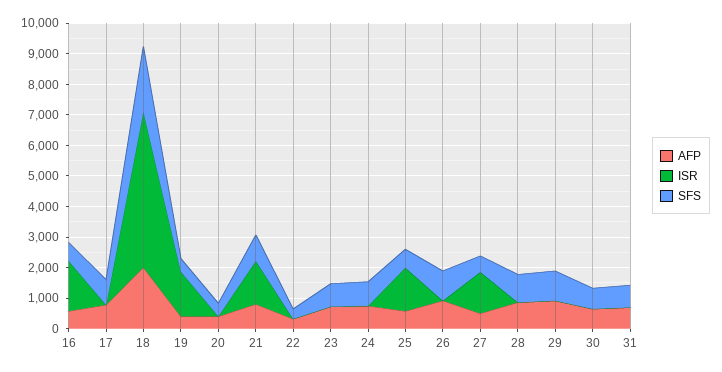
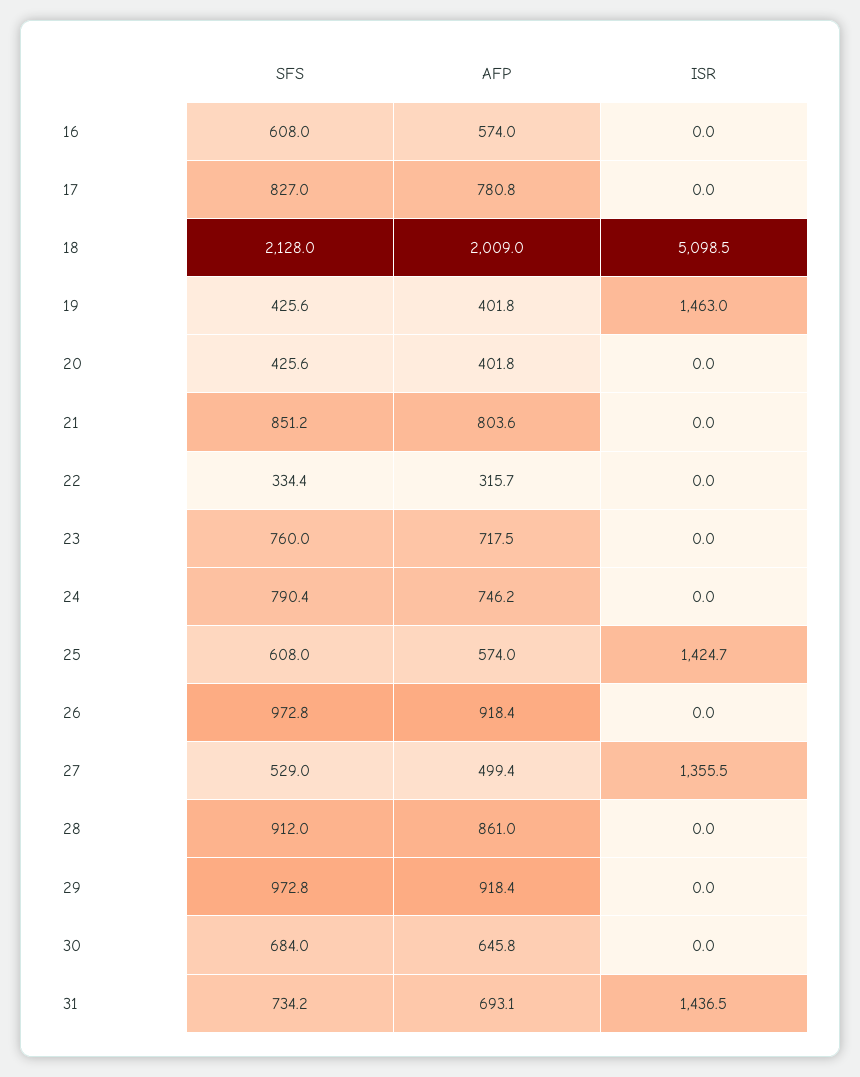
  {
    "AFP": {
      "16": 574,
      "17": 780.8,
      "18": 2009,
      "19": 401.8,
      "20": 401.8,
      "21": 803.6,
      "22": 315.7,
      "23": 717.5,
      "24": 746.2,
      "25": 574,
      "26": 918.4,
      "27": 499.4,
      "28": 861,
      "29": 918.4,
      "30": 645.8,
      "31": 693.1
    },
    "ISR": {
-     "16": 1500,
+     "16": 0,
      "17": 0,
      "18": 5098.5,
      "19": 1463,
      "20": 0,
-     "21": 1500,
+     "21": 0,
      "22": 0,
      "23": 0,
      "24": 0,
      "25": 1424.7,
      "26": 0,
      "27": 1355.5,
      "28": 0,
      "29": 0,
      "30": 0,
-     "31": 0
+     "31": 1436.5
    },
    "SFS": {
      "16": 608,
      "17": 827,
      "18": 2128,
      "19": 425.6,
      "20": 425.6,
      "21": 851.2,
      "22": 334.4,
      "23": 760,
      "24": 790.4,
      "25": 608,
      "26": 972.8,
      "27": 529,
      "28": 912,
      "29": 972.8,
      "30": 684,
      "31": 734.2
    }
  }

